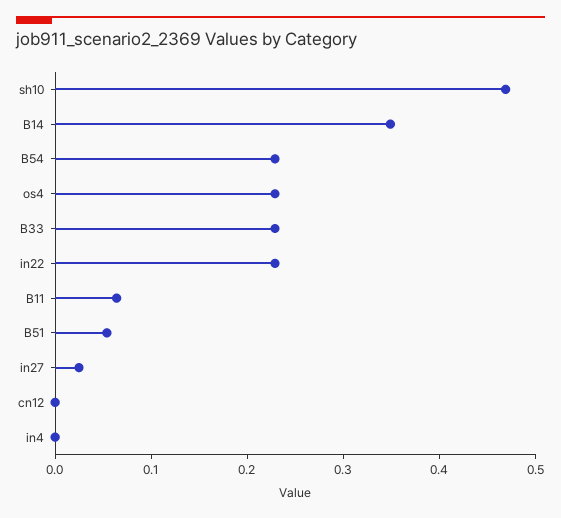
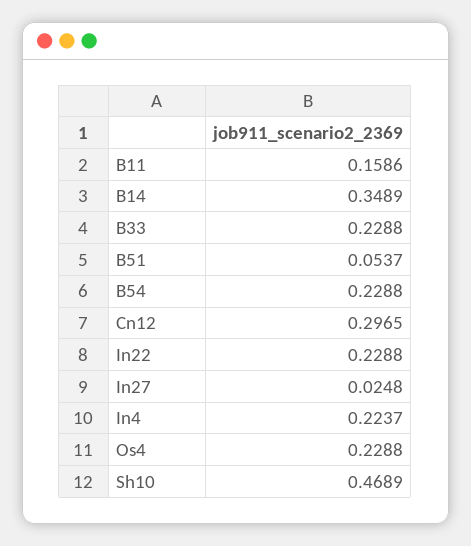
  {
    "sh10": 0.4689,
    "B14": 0.3489,
    "B54": 0.2288,
    "os4": 0.2288,
    "B33": 0.2288,
    "in22": 0.2288,
-   "B11": 0.06,
+   "B11": 0.1586,
    "B51": 0.0537,
    "in27": 0.0248,
-   "cn12": 0,
+   "cn12": 0.2965,
-   "in4": 0
+   "in4": 0.2237
  }

